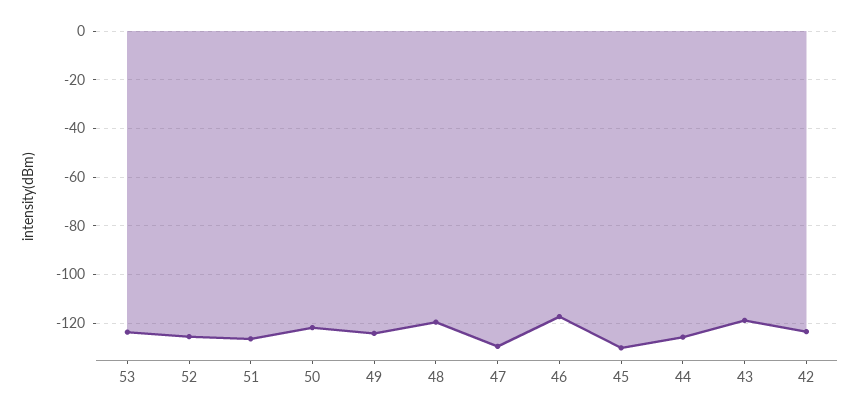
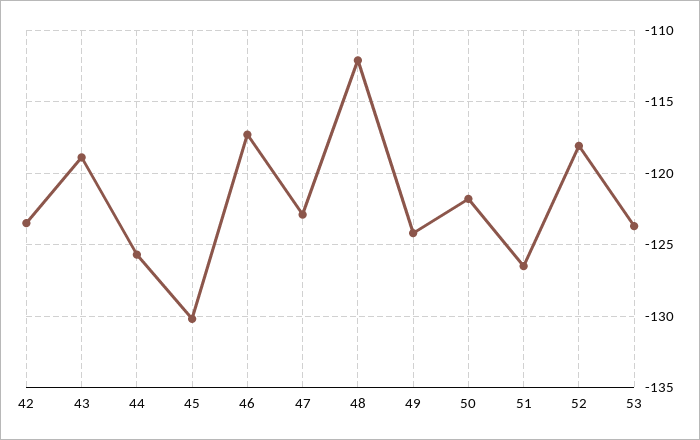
  {
    "53": -123.5,
-   "52": -125,
+   "52": -118,
    "51": -126.5,
    "50": -122,
    "49": -124,
-   "48": -120,
+   "48": -112,
-   "47": -130,
+   "47": -123,
    "46": -117.5,
    "45": -130,
    "44": -125.5,
    "43": -119,
    "42": -123.5
  }

